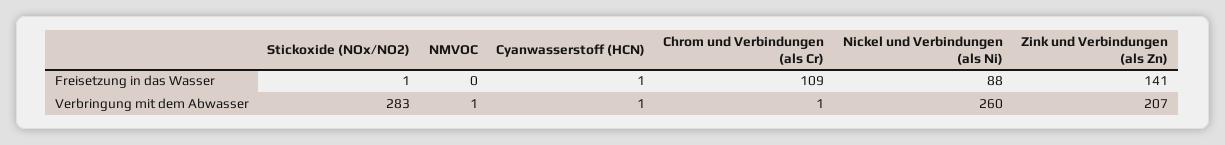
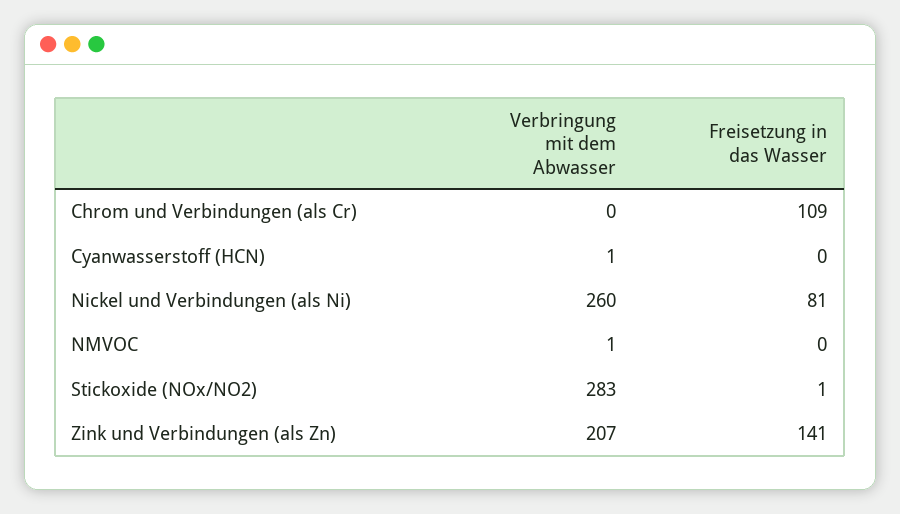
  {
    "Stickoxide (NOx/NO2)": {
      "Freisetzung in das Wasser": 1,
      "Verbringung mit dem Abwasser": 283
    },
    "NMVOC": {
      "Freisetzung in das Wasser": 0,
      "Verbringung mit dem Abwasser": 1
    },
    "Cyanwasserstoff (HCN)": {
-     "Freisetzung in das Wasser": 1,
+     "Freisetzung in das Wasser": 0,
      "Verbringung mit dem Abwasser": 1
    },
    "Chrom und Verbindungen (als Cr)": {
      "Freisetzung in das Wasser": 109,
-     "Verbringung mit dem Abwasser": 1
+     "Verbringung mit dem Abwasser": 0
    },
    "Nickel und Verbindungen (als Ni)": {
-     "Freisetzung in das Wasser": 88,
+     "Freisetzung in das Wasser": 81,
      "Verbringung mit dem Abwasser": 260
    },
    "Zink und Verbindungen (als Zn)": {
      "Freisetzung in das Wasser": 141,
      "Verbringung mit dem Abwasser": 207
    }
  }

